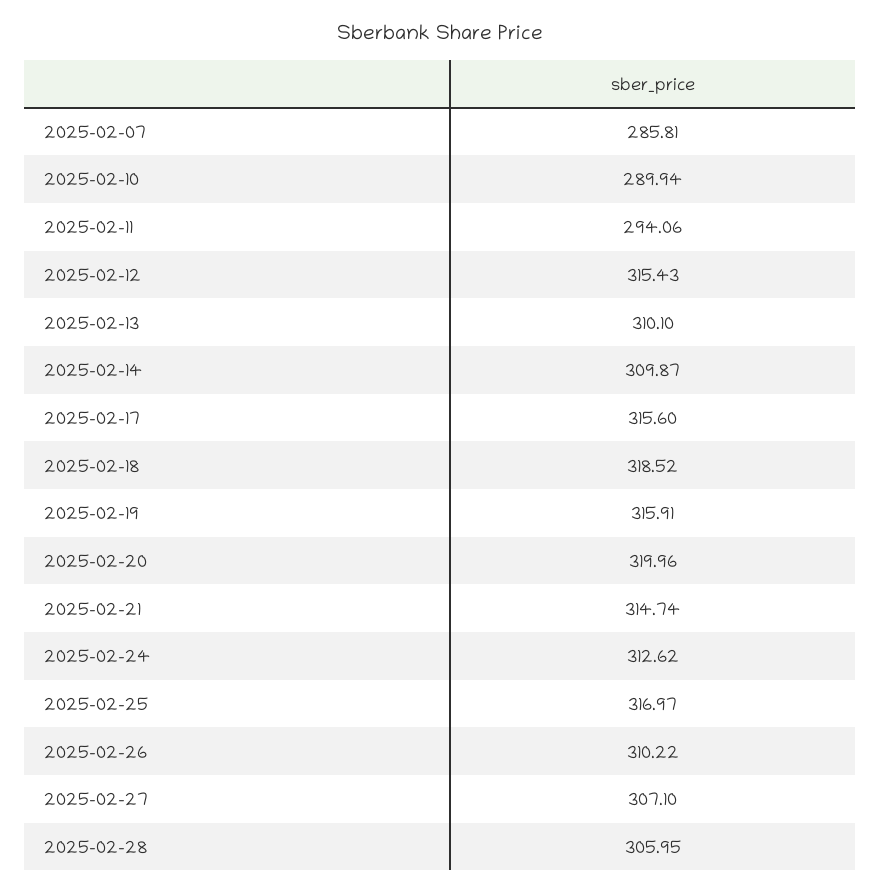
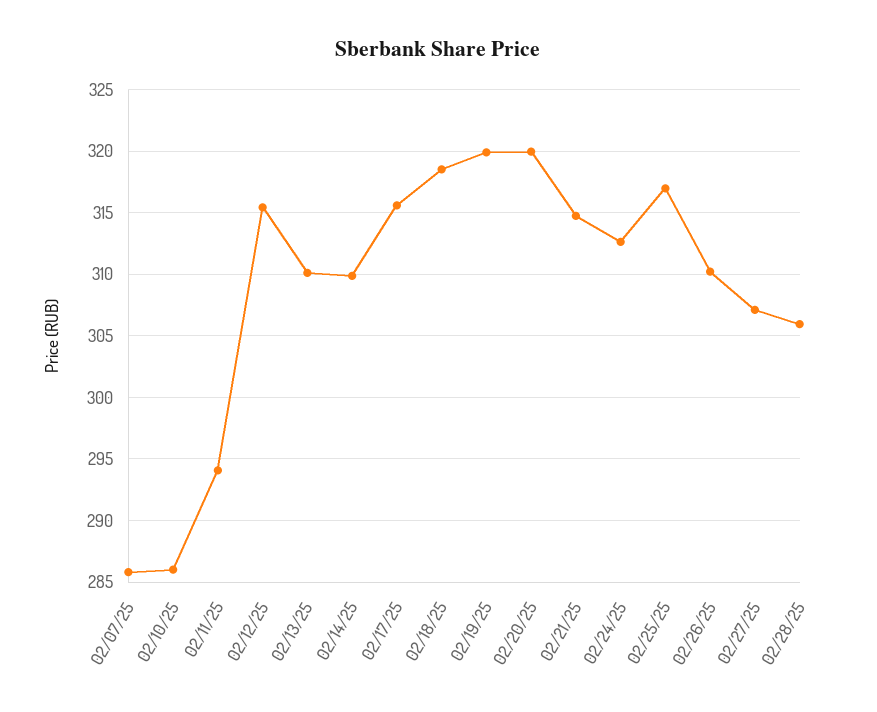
  {
    "2025-02-07": 285.81,
-   "2025-02-10": 289.94,
+   "2025-02-10": 286,
    "2025-02-11": 294.06,
    "2025-02-12": 315.43,
    "2025-02-13": 310.1,
    "2025-02-14": 309.87,
    "2025-02-17": 315.6,
    "2025-02-18": 318.52,
-   "2025-02-19": 315.91,
+   "2025-02-19": 320,
    "2025-02-20": 319.96,
    "2025-02-21": 314.74,
    "2025-02-24": 312.62,
    "2025-02-25": 316.97,
    "2025-02-26": 310.22,
    "2025-02-27": 307.1,
    "2025-02-28": 305.95
  }

